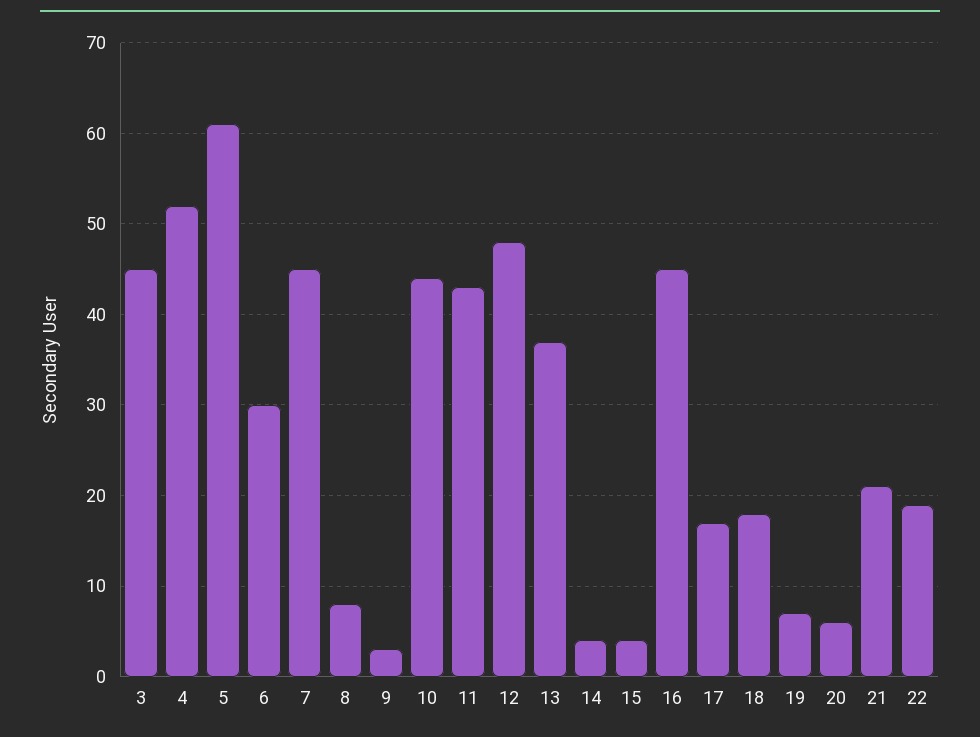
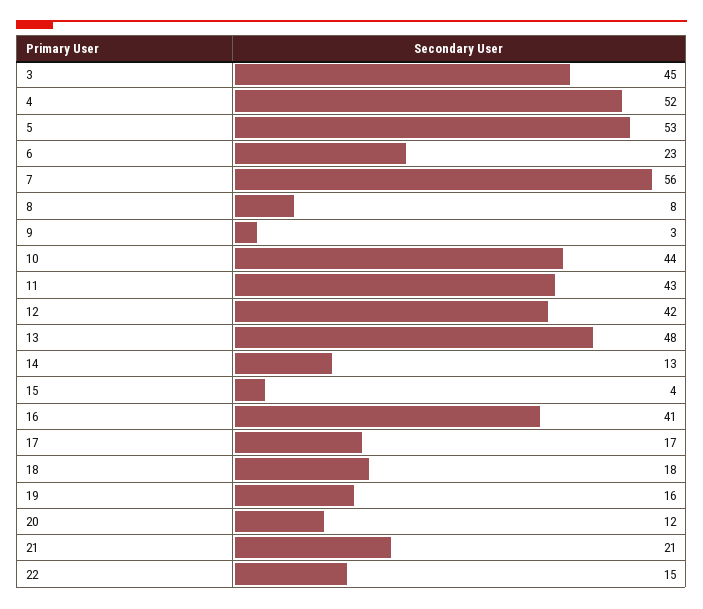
  {
    "3": 45,
    "4": 52,
-   "5": 61,
+   "5": 53,
-   "6": 30,
+   "6": 23,
-   "7": 45,
+   "7": 56,
    "8": 8,
    "9": 3,
    "10": 44,
    "11": 43,
-   "12": 48,
+   "12": 42,
-   "13": 37,
+   "13": 48,
-   "14": 4,
+   "14": 13,
    "15": 4,
-   "16": 45,
+   "16": 41,
    "17": 17,
    "18": 18,
-   "19": 7,
+   "19": 16,
-   "20": 6,
+   "20": 12,
    "21": 21,
-   "22": 19
+   "22": 15
  }

